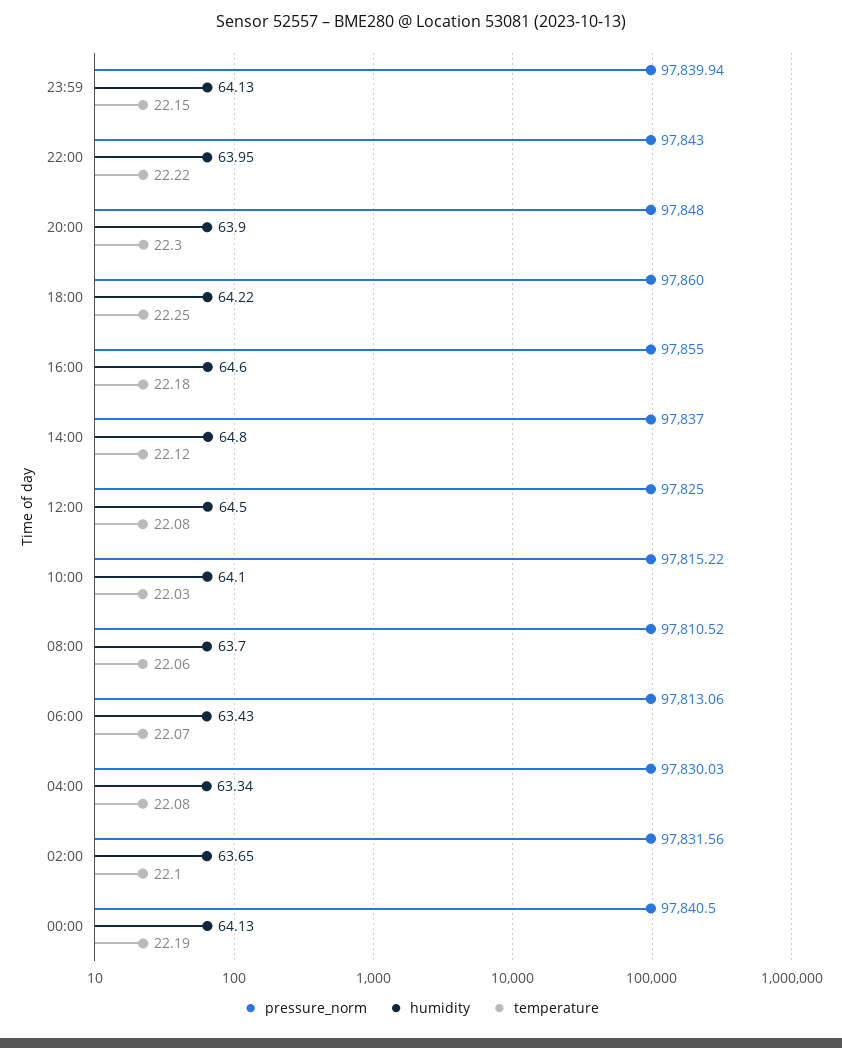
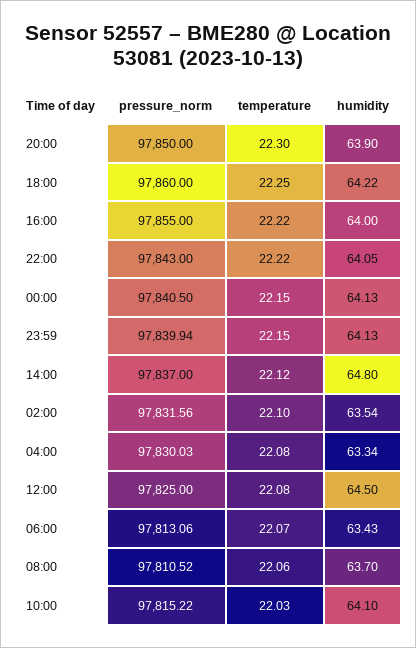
  {
    "pressure_norm": {
      "23:59": 97839.94,
      "22:00": 97843,
-     "20:00": 97848,
+     "20:00": 97850,
      "18:00": 97860,
      "16:00": 97855,
      "14:00": 97837,
      "12:00": 97825,
      "10:00": 97815.22,
      "08:00": 97810.52,
      "06:00": 97813.06,
      "04:00": 97830.03,
      "02:00": 97831.56,
      "00:00": 97840.5
    },
    "humidity": {
      "23:59": 64.13,
-     "22:00": 63.95,
+     "22:00": 64.05,
      "20:00": 63.9,
      "18:00": 64.22,
-     "16:00": 64.6,
+     "16:00": 64,
      "14:00": 64.8,
      "12:00": 64.5,
      "10:00": 64.1,
      "08:00": 63.7,
      "06:00": 63.43,
      "04:00": 63.34,
-     "02:00": 63.65,
+     "02:00": 63.54,
      "00:00": 64.13
    },
    "temperature": {
      "23:59": 22.15,
      "22:00": 22.22,
      "20:00": 22.3,
      "18:00": 22.25,
-     "16:00": 22.18,
+     "16:00": 22.22,
      "14:00": 22.12,
      "12:00": 22.08,
      "10:00": 22.03,
      "08:00": 22.06,
      "06:00": 22.07,
      "04:00": 22.08,
      "02:00": 22.1,
-     "00:00": 22.19
+     "00:00": 22.15
    }
  }

